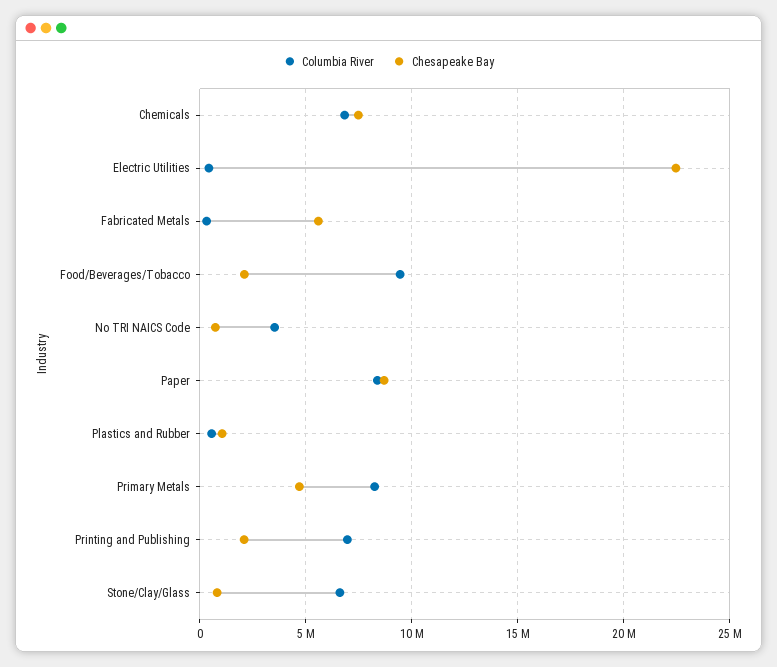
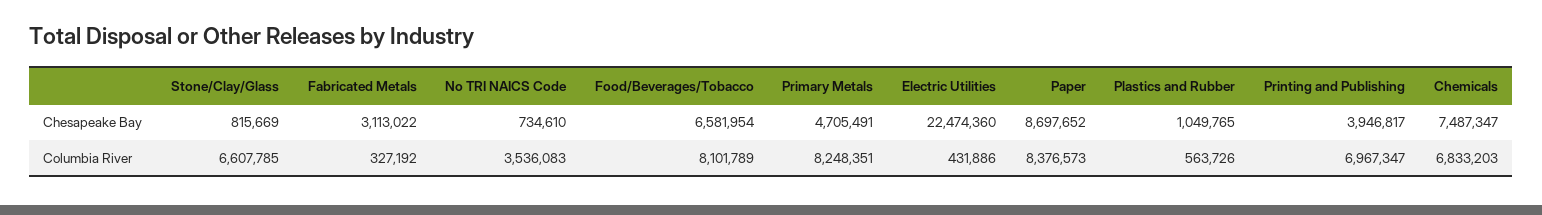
  {
    "Columbia River": {
      "Chemicals": 6833203,
      "Electric Utilities": 431886,
      "Fabricated Metals": 327192,
-     "Food/Beverages/Tobacco": 9500000,
+     "Food/Beverages/Tobacco": 8101789,
      "No TRI NAICS Code": 3536083,
      "Paper": 8376573,
      "Plastics and Rubber": 563726,
      "Primary Metals": 8248351,
      "Printing and Publishing": 6967347,
      "Stone/Clay/Glass": 6607785
    },
    "Chesapeake Bay": {
      "Chemicals": 7487347,
      "Electric Utilities": 22474360,
-     "Fabricated Metals": 5500000,
+     "Fabricated Metals": 3113022,
-     "Food/Beverages/Tobacco": 2000000,
+     "Food/Beverages/Tobacco": 6581954,
      "No TRI NAICS Code": 734610,
      "Paper": 8697652,
      "Plastics and Rubber": 1049765,
      "Primary Metals": 4705491,
-     "Printing and Publishing": 2000000,
+     "Printing and Publishing": 3946817,
      "Stone/Clay/Glass": 815669
    }
  }

